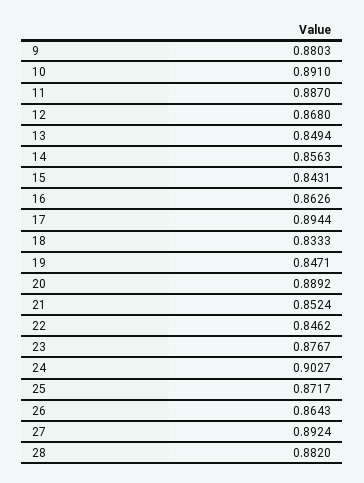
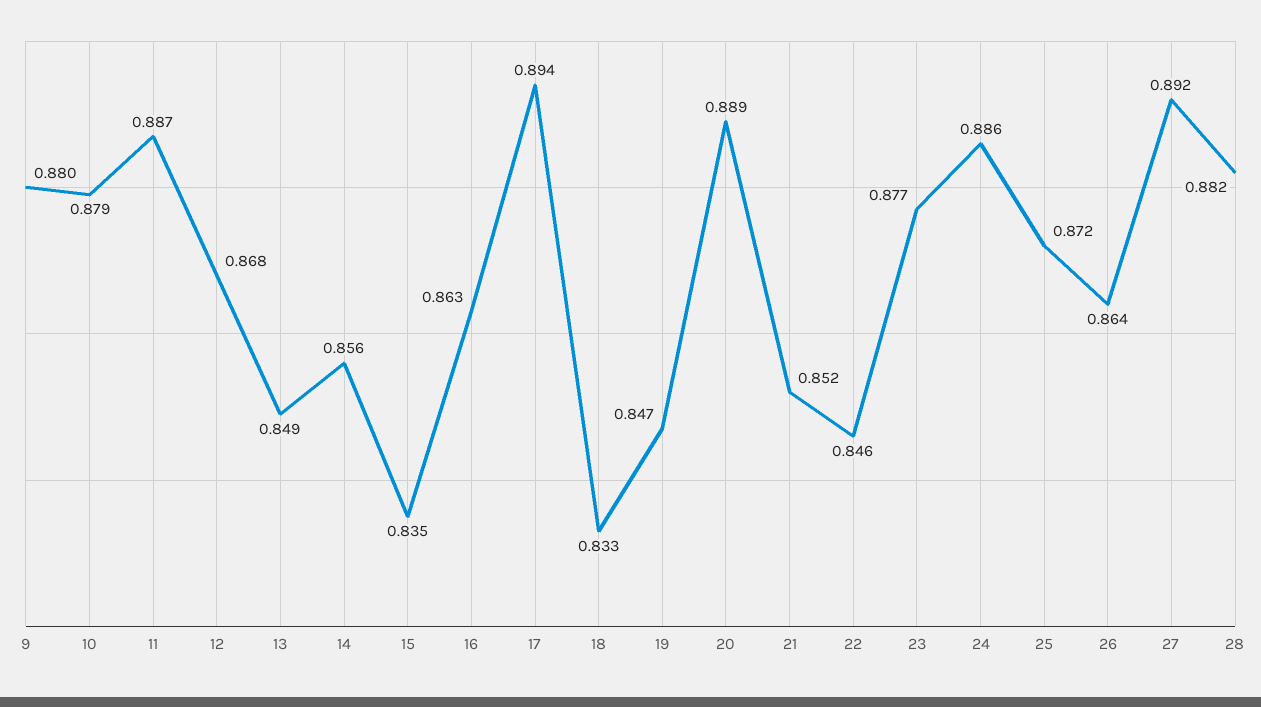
  {
    "9": 0.8803,
-   "10": 0.891,
+   "10": 0.879,
    "11": 0.887,
    "12": 0.868,
    "13": 0.8494,
    "14": 0.8563,
-   "15": 0.8431,
+   "15": 0.835,
    "16": 0.8626,
    "17": 0.8944,
    "18": 0.8333,
    "19": 0.8471,
    "20": 0.8892,
    "21": 0.8524,
    "22": 0.8462,
    "23": 0.8767,
-   "24": 0.9027,
+   "24": 0.886,
    "25": 0.8717,
    "26": 0.8643,
    "27": 0.8924,
    "28": 0.882
  }

